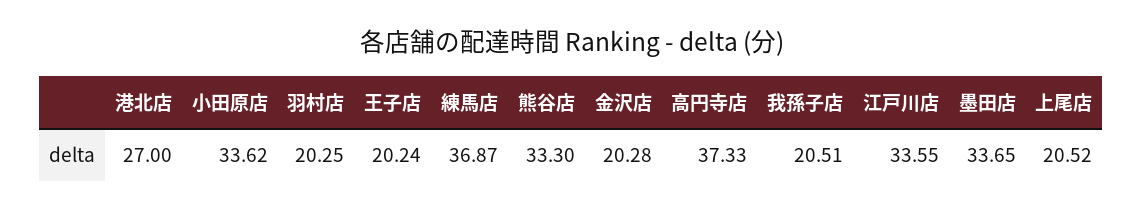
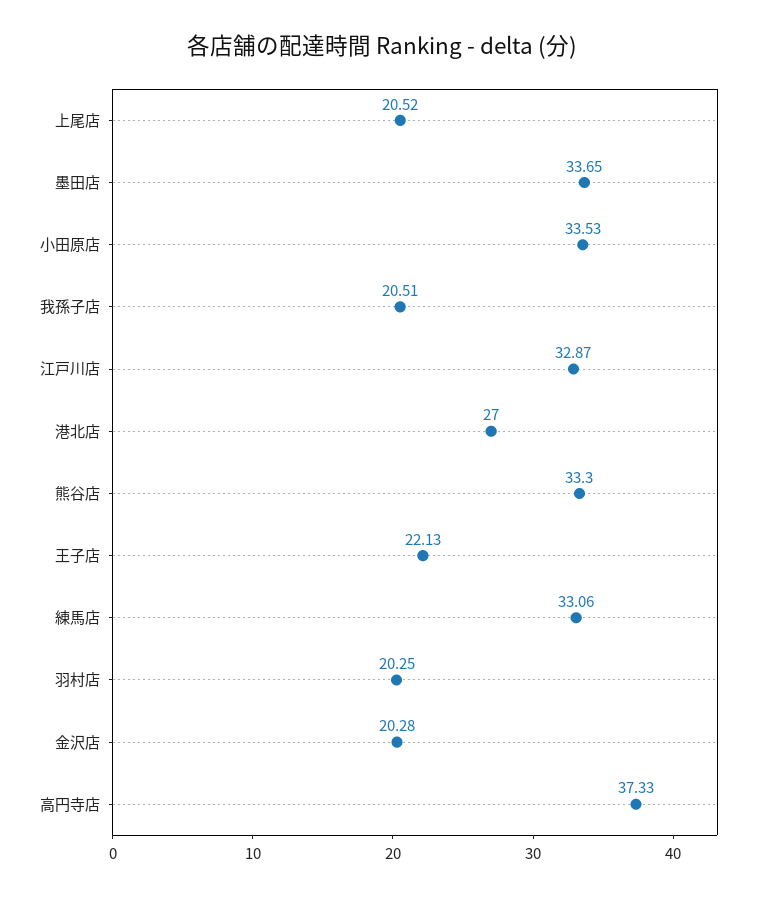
  {
    "港北店": 27,
-   "小田原店": 33.62,
+   "小田原店": 33.53,
    "羽村店": 20.25,
-   "王子店": 20.24,
+   "王子店": 22.13,
-   "練馬店": 36.87,
+   "練馬店": 33.06,
    "熊谷店": 33.3,
    "金沢店": 20.28,
    "高円寺店": 37.33,
    "我孫子店": 20.51,
-   "江戸川店": 33.55,
+   "江戸川店": 32.87,
    "墨田店": 33.65,
    "上尾店": 20.52
  }

